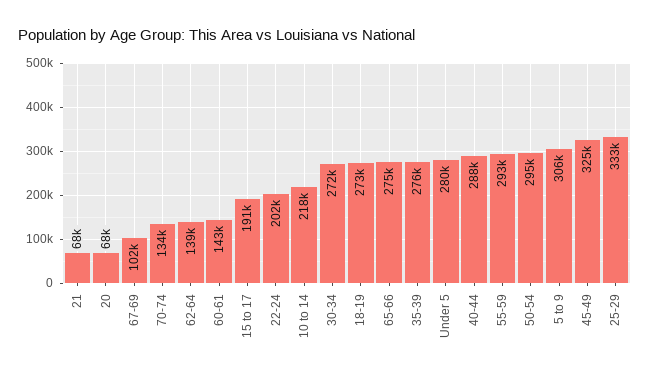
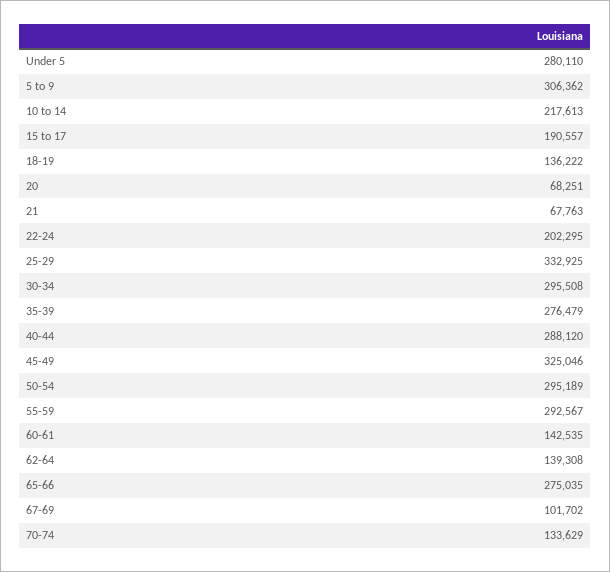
  {
    "21": 67763,
    "20": 68251,
    "67-69": 101702,
    "70-74": 133629,
    "62-64": 139308,
    "60-61": 142535,
    "15 to 17": 190557,
    "22-24": 202295,
    "10 to 14": 217613,
-   "30-34": 272000,
+   "30-34": 295508,
-   "18-19": 273000,
+   "18-19": 136222,
    "65-66": 275035,
    "35-39": 276479,
    "Under 5": 280110,
    "40-44": 288120,
    "55-59": 292567,
    "50-54": 295189,
    "5 to 9": 306362,
    "45-49": 325046,
    "25-29": 332925
  }

